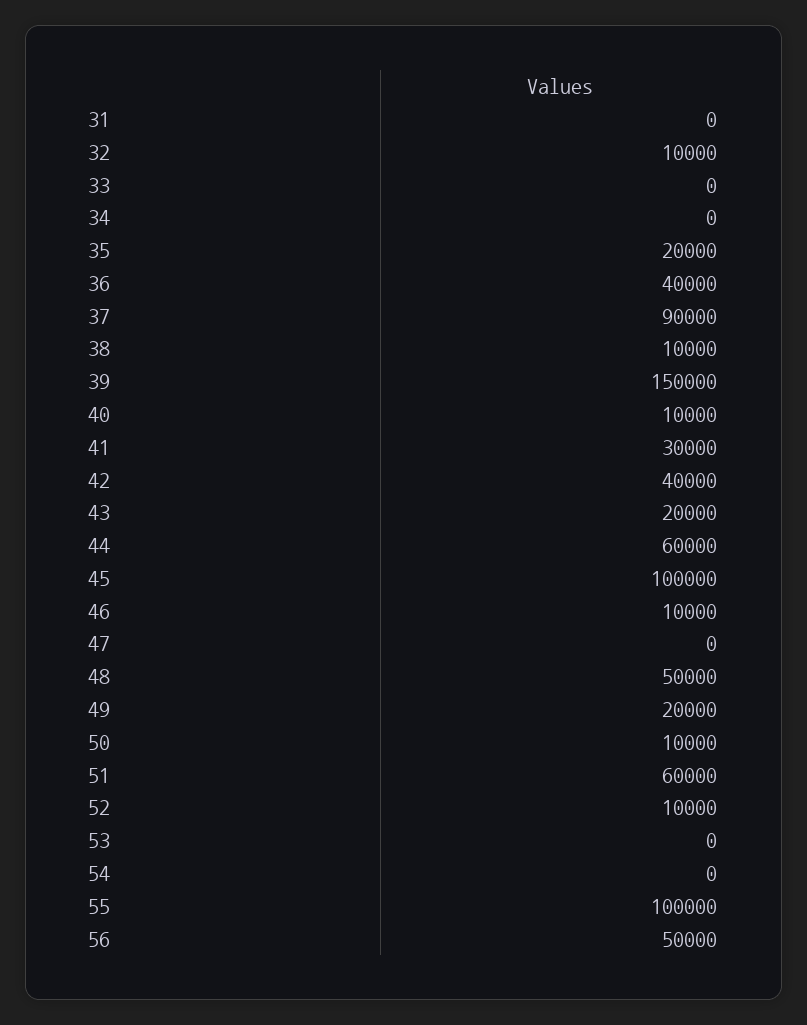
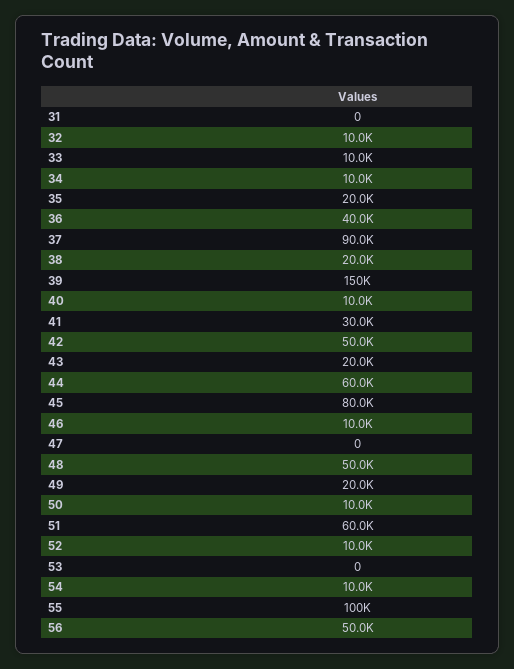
  {
    "31": 0,
    "32": 10000,
-   "33": 0,
+   "33": 10000,
-   "34": 0,
+   "34": 10000,
    "35": 20000,
    "36": 40000,
    "37": 90000,
-   "38": 10000,
+   "38": 20000,
    "39": 150000,
    "40": 10000,
    "41": 30000,
-   "42": 40000,
+   "42": 50000,
    "43": 20000,
    "44": 60000,
-   "45": 100000,
+   "45": 80000,
    "46": 10000,
    "47": 0,
    "48": 50000,
    "49": 20000,
    "50": 10000,
    "51": 60000,
    "52": 10000,
    "53": 0,
-   "54": 0,
+   "54": 10000,
    "55": 100000,
    "56": 50000
  }

